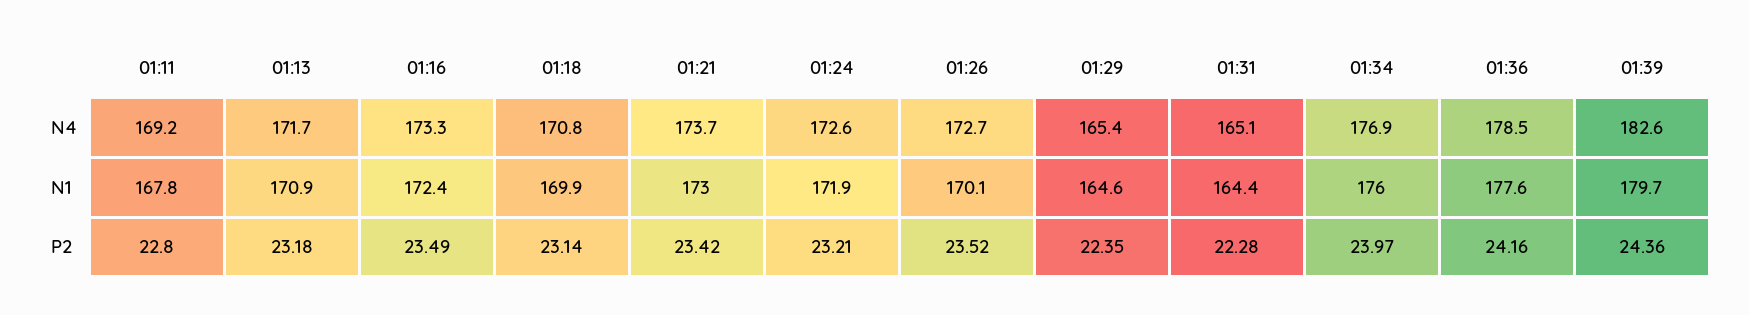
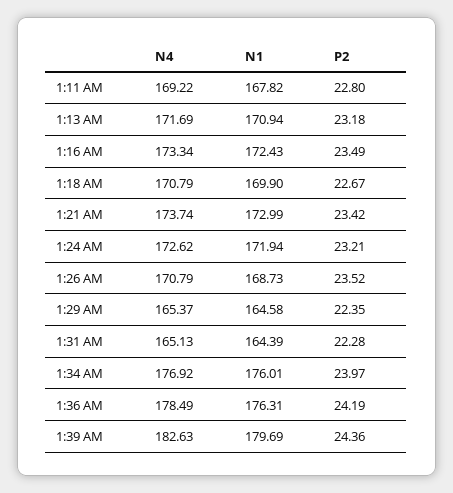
  {
    "01:11": {
      "N4": 169.22,
      "N1": 167.82,
      "P2": 22.8
    },
    "01:13": {
      "N4": 171.69,
      "N1": 170.94,
      "P2": 23.18
    },
    "01:16": {
      "N4": 173.34,
      "N1": 172.43,
      "P2": 23.49
    },
    "01:18": {
      "N4": 170.79,
      "N1": 169.9,
-     "P2": 23.14
+     "P2": 22.67
    },
    "01:21": {
      "N4": 173.74,
      "N1": 172.99,
      "P2": 23.42
    },
    "01:24": {
      "N4": 172.62,
      "N1": 171.94,
      "P2": 23.21
    },
    "01:26": {
-     "N4": 172.7,
+     "N4": 170.79,
-     "N1": 170.1,
+     "N1": 168.73,
      "P2": 23.52
    },
    "01:29": {
      "N4": 165.37,
      "N1": 164.58,
      "P2": 22.35
    },
    "01:31": {
      "N4": 165.13,
      "N1": 164.39,
      "P2": 22.28
    },
    "01:34": {
      "N4": 176.92,
      "N1": 176.01,
      "P2": 23.97
    },
    "01:36": {
      "N4": 178.49,
-     "N1": 177.6,
+     "N1": 176.31,
-     "P2": 24.16
+     "P2": 24.19
    },
    "01:39": {
      "N4": 182.63,
      "N1": 179.69,
      "P2": 24.36
    }
  }

